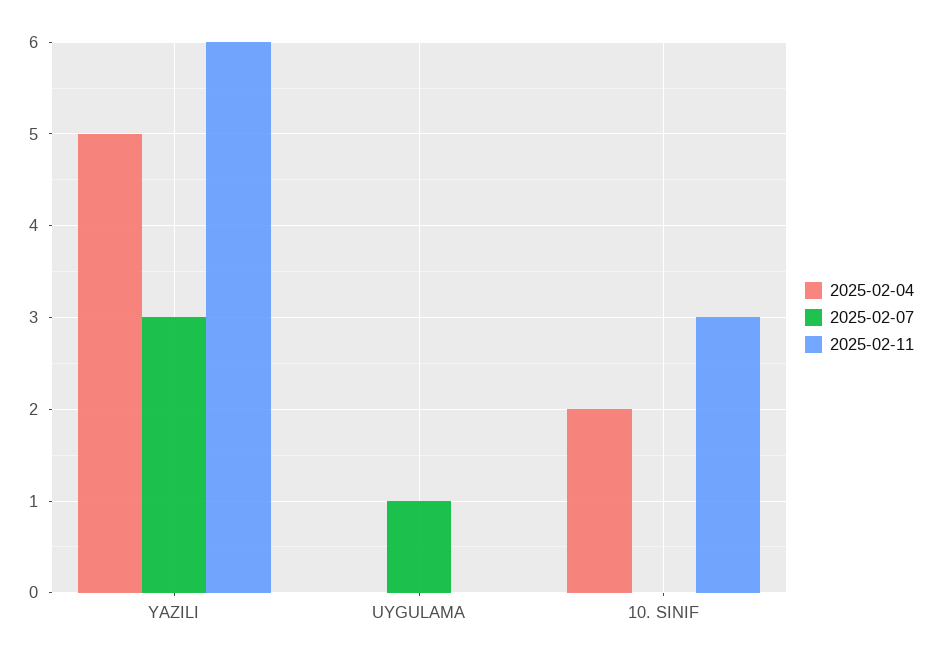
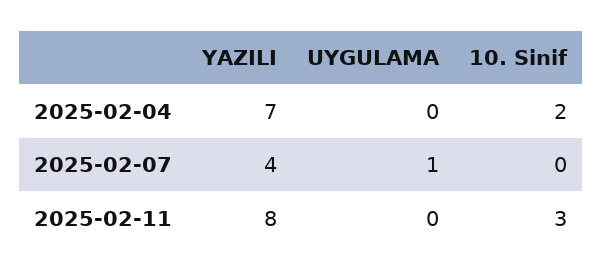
  {
    "2025-02-04": {
-     "YAZILI": 5,
+     "YAZILI": 7,
      "UYGULAMA": 0,
      "10. SINIF": 2
    },
    "2025-02-07": {
-     "YAZILI": 3,
+     "YAZILI": 4,
      "UYGULAMA": 1,
      "10. SINIF": 0
    },
    "2025-02-11": {
-     "YAZILI": 6,
+     "YAZILI": 8,
      "UYGULAMA": 0,
      "10. SINIF": 3
    }
  }

